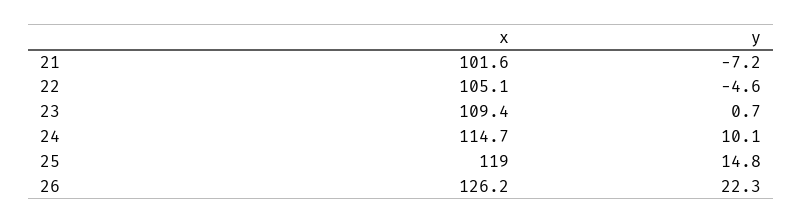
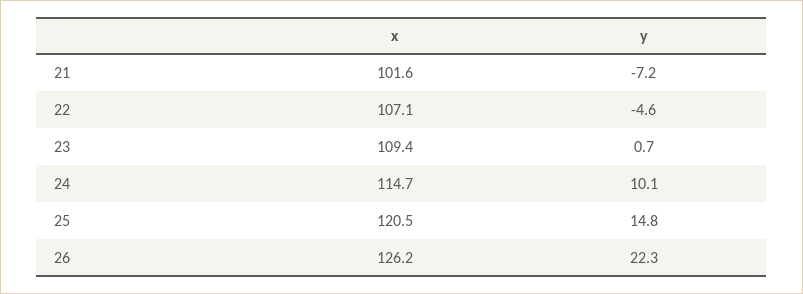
  {
    "x": {
      "21": 101.6,
-     "22": 105.1,
+     "22": 107.1,
      "23": 109.4,
      "24": 114.7,
-     "25": 119,
+     "25": 120.5,
      "26": 126.2
    },
    "y": {
      "21": -7.2,
      "22": -4.6,
      "23": 0.7,
      "24": 10.1,
      "25": 14.8,
      "26": 22.3
    }
  }

